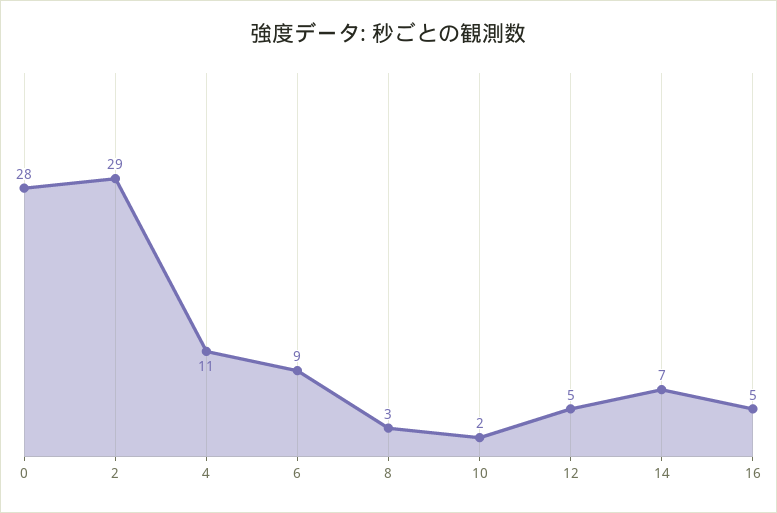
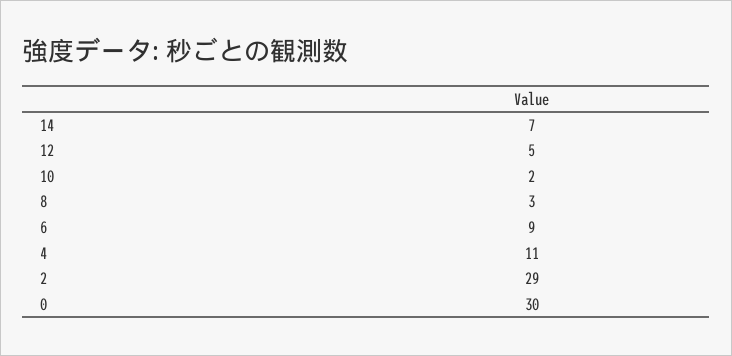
  {
-   "0": 28,
+   "0": 30,
    "2": 29,
    "4": 11,
    "6": 9,
    "8": 3,
    "10": 2,
    "12": 5,
-   "14": 7,
+   "14": 7
-   "16": 5
  }

